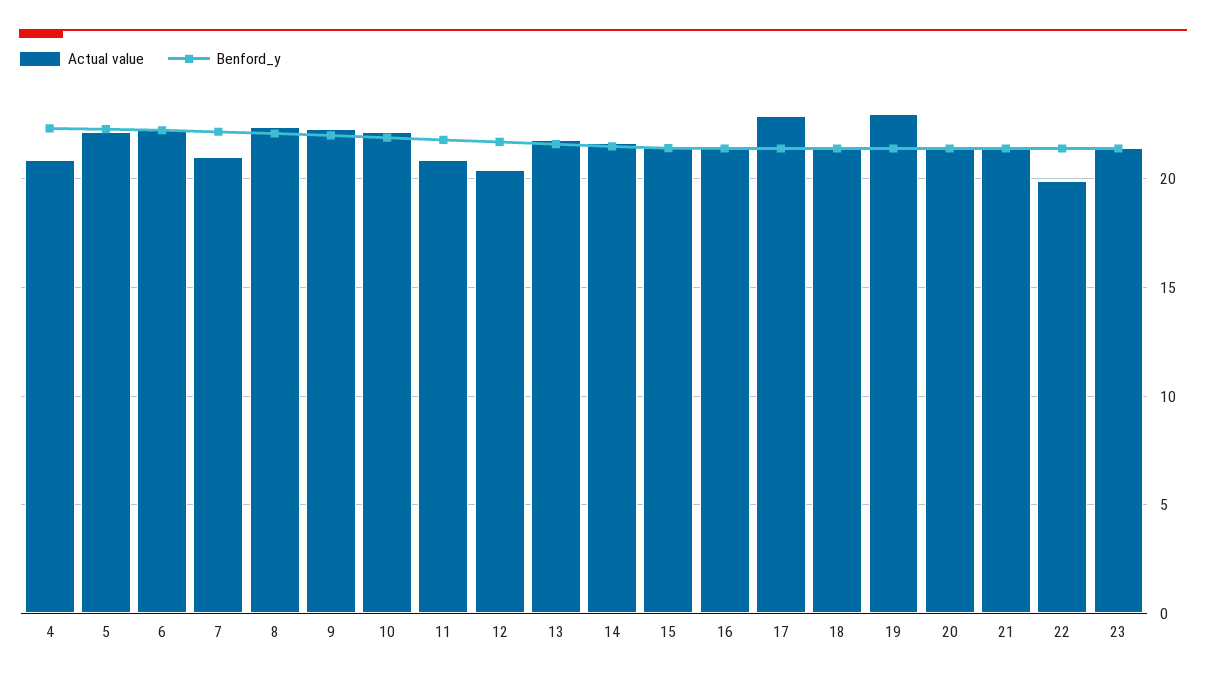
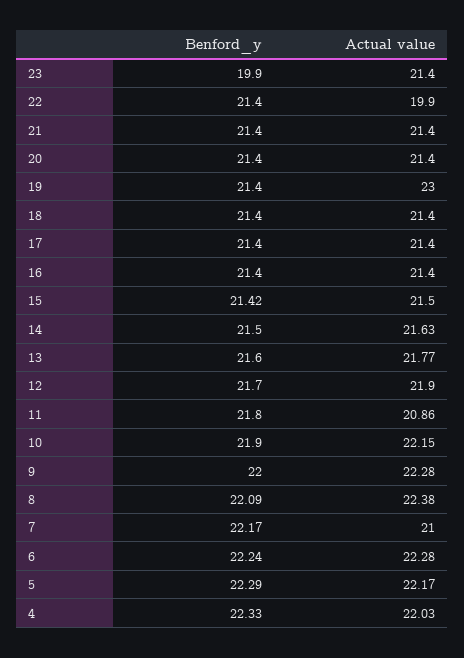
  {
    "Actual value": {
-     "4": 21,
+     "4": 22.03,
      "5": 22.17,
      "6": 22.28,
      "7": 21,
      "8": 22.38,
      "9": 22.28,
      "10": 22.15,
      "11": 20.86,
-     "12": 20.5,
+     "12": 21.9,
      "13": 21.77,
      "14": 21.63,
      "15": 21.5,
      "16": 21.4,
-     "17": 23,
+     "17": 21.4,
      "18": 21.4,
      "19": 23,
      "20": 21.4,
      "21": 21.4,
      "22": 19.9,
      "23": 21.4
    },
    "Benford_y": {
      "4": 22.33,
      "5": 22.29,
      "6": 22.24,
      "7": 22.17,
      "8": 22.09,
      "9": 22,
      "10": 21.9,
      "11": 21.8,
      "12": 21.7,
      "13": 21.6,
      "14": 21.5,
      "15": 21.42,
      "16": 21.4,
      "17": 21.4,
      "18": 21.4,
      "19": 21.4,
      "20": 21.4,
      "21": 21.4,
      "22": 21.4,
-     "23": 21.5
+     "23": 19.9
    }
  }

